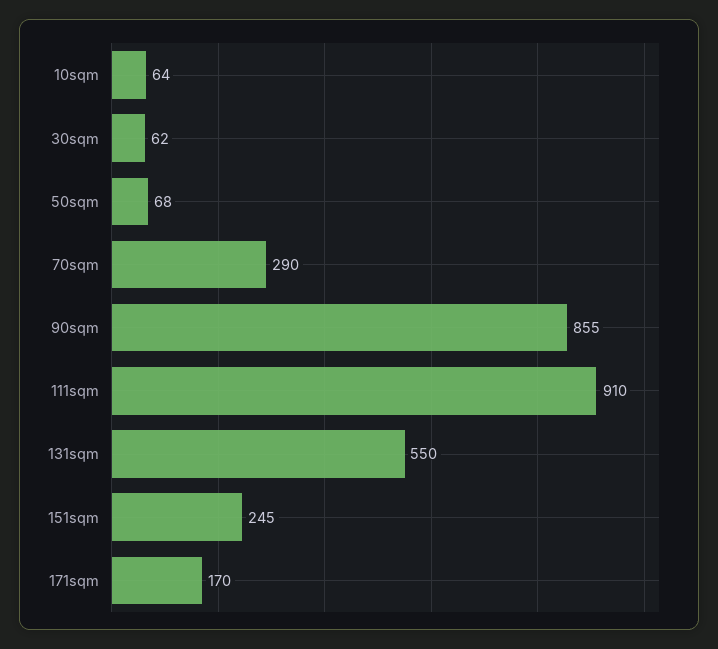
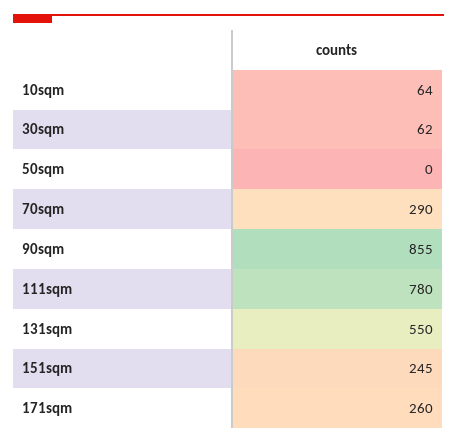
  {
    "10sqm": 64,
    "30sqm": 62,
-   "50sqm": 68,
+   "50sqm": 0,
    "70sqm": 290,
    "90sqm": 855,
-   "111sqm": 910,
+   "111sqm": 780,
    "131sqm": 550,
    "151sqm": 245,
-   "171sqm": 170
+   "171sqm": 260
  }

